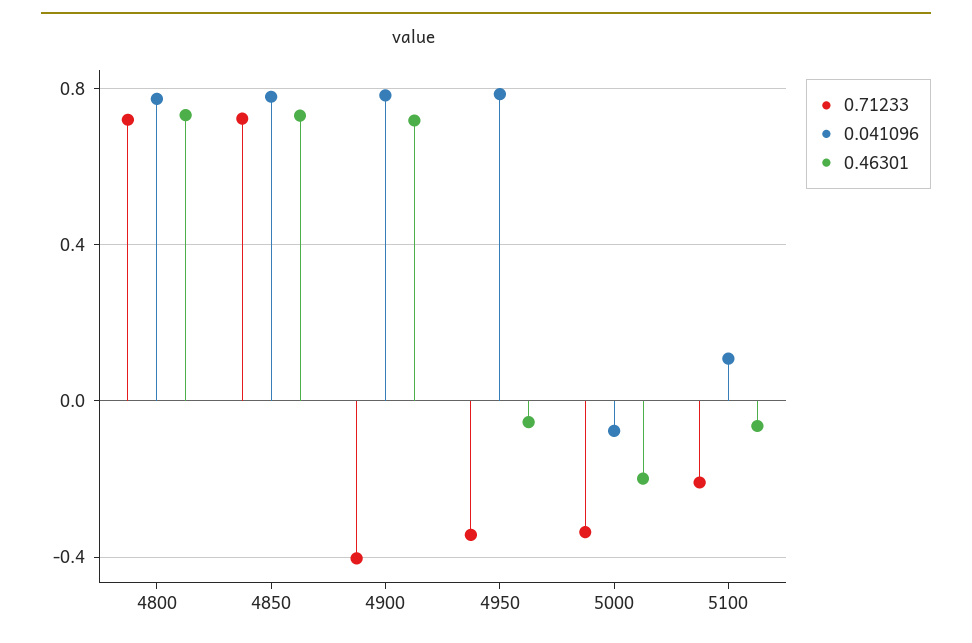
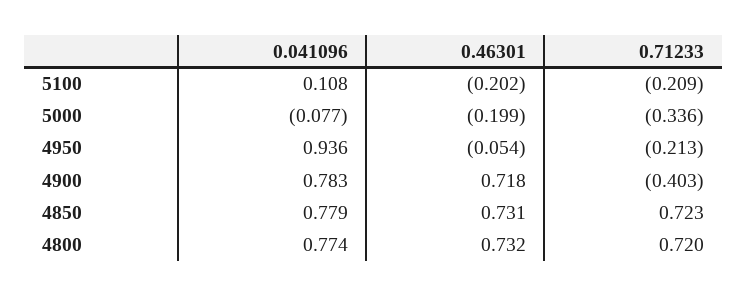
  {
    "0.71233": {
      "4800": 0.72,
      "4850": 0.723,
      "4900": -0.403,
-     "4950": -0.35,
+     "4950": -0.213,
      "5000": -0.336,
      "5100": -0.209
    },
    "0.041096": {
      "4800": 0.774,
      "4850": 0.779,
      "4900": 0.783,
-     "4950": 0.8,
+     "4950": 0.936,
      "5000": -0.077,
      "5100": 0.108
    },
    "0.46301": {
      "4800": 0.732,
      "4850": 0.731,
      "4900": 0.718,
      "4950": -0.054,
      "5000": -0.199,
-     "5100": -0.05
+     "5100": -0.202
    }
  }

